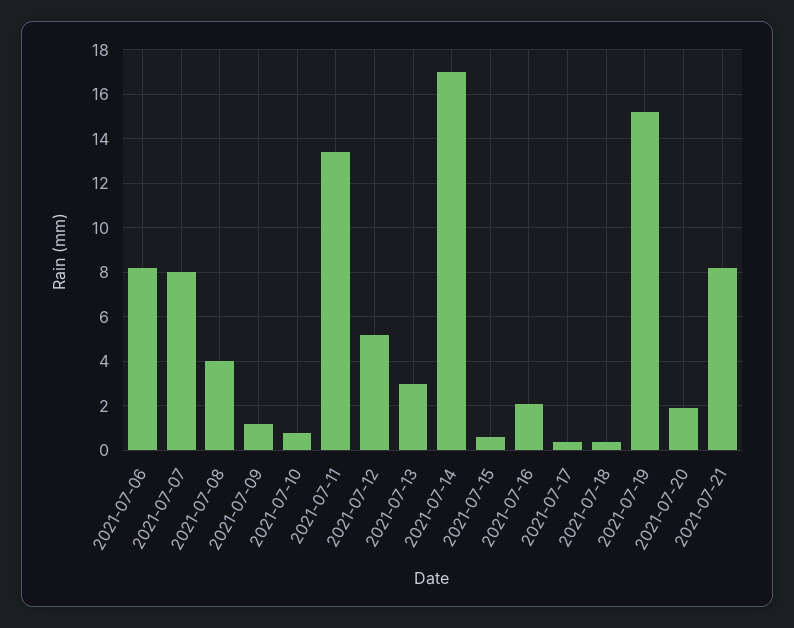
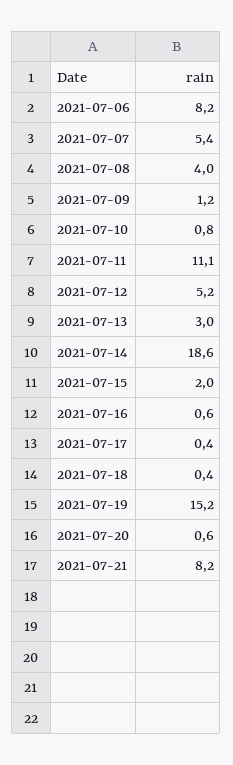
  {
    "2021-07-06": 8.2,
-   "2021-07-07": 8,
+   "2021-07-07": 5.4,
    "2021-07-08": 4,
    "2021-07-09": 1.2,
    "2021-07-10": 0.8,
-   "2021-07-11": 13.5,
+   "2021-07-11": 11.1,
    "2021-07-12": 5.2,
    "2021-07-13": 3,
-   "2021-07-14": 17,
+   "2021-07-14": 18.6,
-   "2021-07-15": 0.5,
+   "2021-07-15": 2,
-   "2021-07-16": 2,
+   "2021-07-16": 0.6,
    "2021-07-17": 0.4,
    "2021-07-18": 0.4,
    "2021-07-19": 15.2,
-   "2021-07-20": 2,
+   "2021-07-20": 0.6,
    "2021-07-21": 8.2
  }

